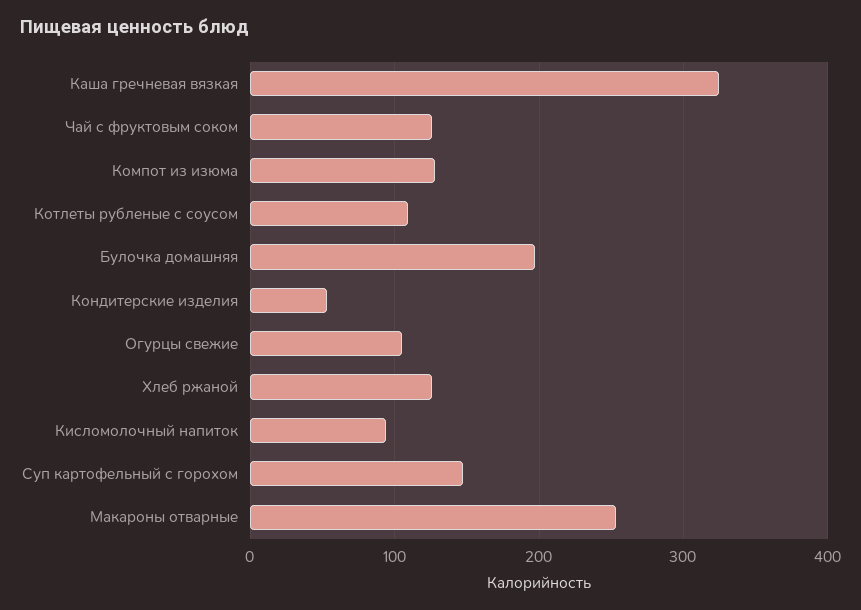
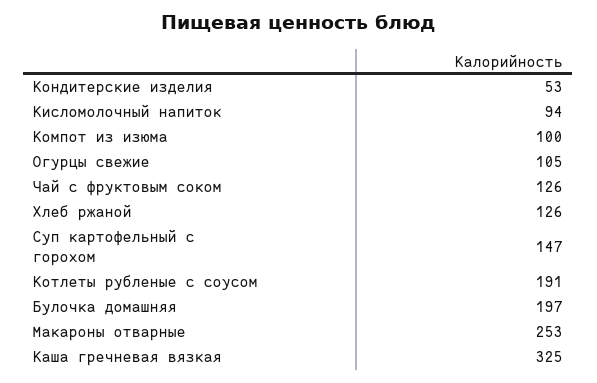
  {
    "Каша гречневая вязкая": 325,
    "Чай с фруктовым соком": 126,
-   "Компот из изюма": 130,
+   "Компот из изюма": 100,
-   "Котлеты рубленые с соусом": 110,
+   "Котлеты рубленые с соусом": 191,
    "Булочка домашняя": 197,
    "Кондитерские изделия": 53,
    "Огурцы свежие": 105,
    "Хлеб ржаной": 126,
    "Кисломолочный напиток": 94,
    "Суп картофельный с горохом": 147,
    "Макароны отварные": 253
  }

